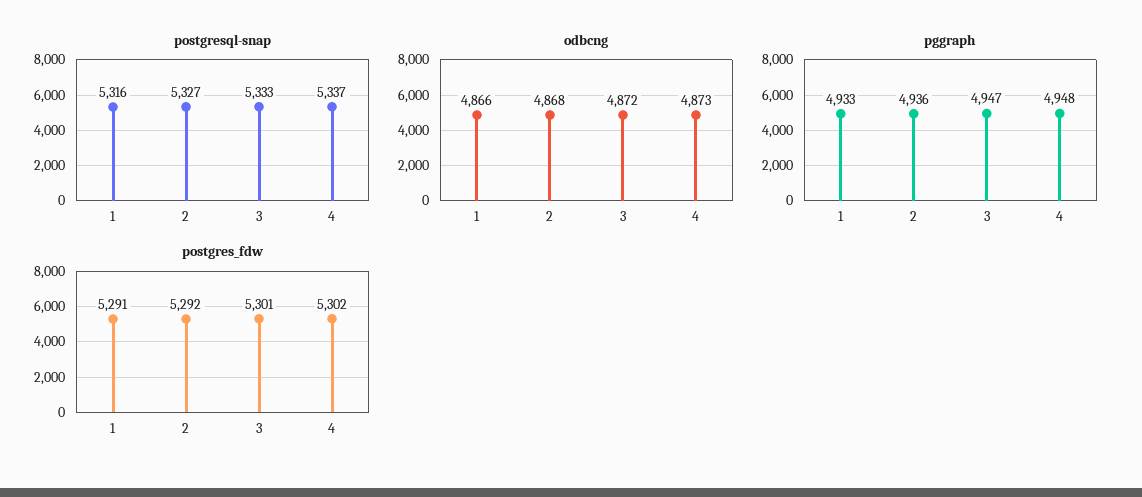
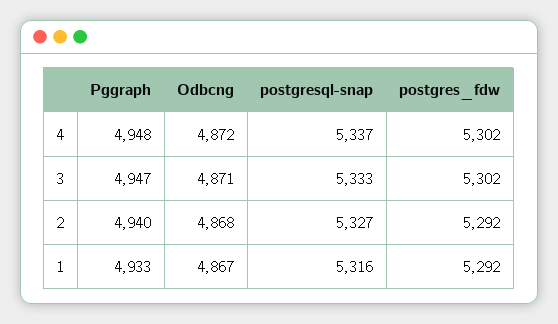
  {
    "postgresql-snap": {
      "1": 5316,
      "2": 5327,
      "3": 5333,
      "4": 5337
    },
    "odbcng": {
-     "1": 4866,
+     "1": 4867,
      "2": 4868,
-     "3": 4872,
+     "3": 4871,
-     "4": 4873
+     "4": 4872
    },
    "pggraph": {
      "1": 4933,
-     "2": 4936,
+     "2": 4940,
      "3": 4947,
      "4": 4948
    },
    "postgres_fdw": {
-     "1": 5291,
+     "1": 5292,
      "2": 5292,
-     "3": 5301,
+     "3": 5302,
      "4": 5302
    }
  }

